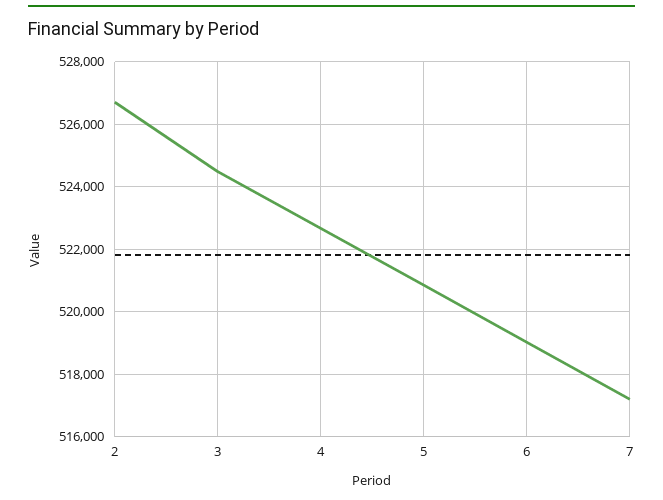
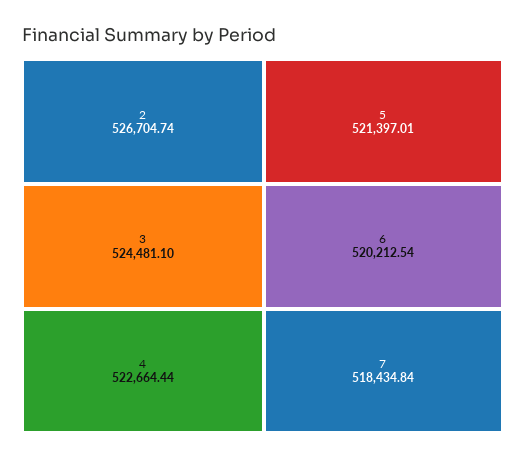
  {
    "2": 526704.74,
    "3": 524481.1,
    "4": 522664.44,
-   "5": 520800,
+   "5": 521397.01,
-   "6": 519000,
+   "6": 520212.54,
-   "7": 517200
+   "7": 518434.84
  }

